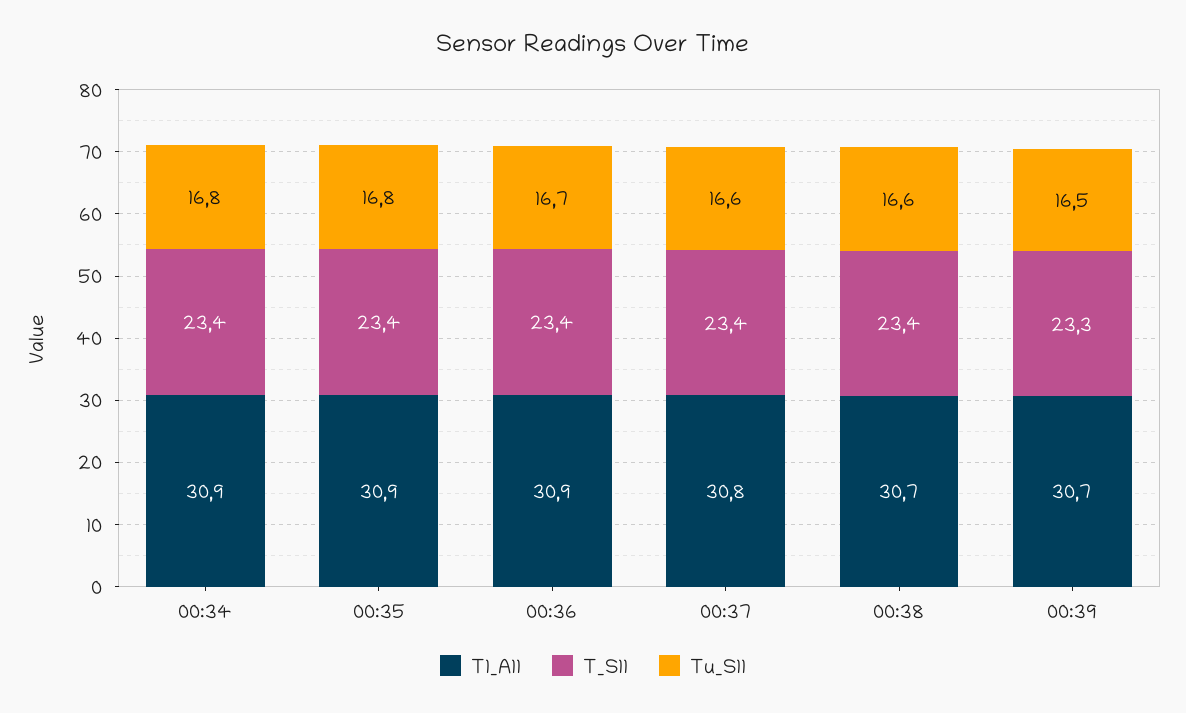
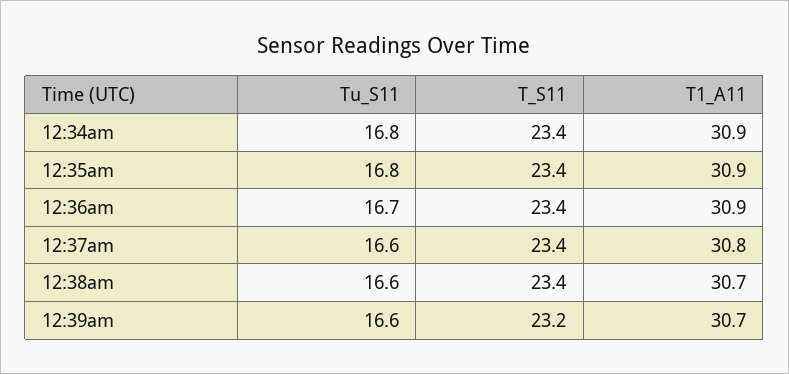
  {
    "T1_A11": {
      "00:34": 30.9,
      "00:35": 30.9,
      "00:36": 30.9,
      "00:37": 30.8,
      "00:38": 30.7,
      "00:39": 30.7
    },
    "T_S11": {
      "00:34": 23.4,
      "00:35": 23.4,
      "00:36": 23.4,
      "00:37": 23.4,
      "00:38": 23.4,
-     "00:39": 23.3
+     "00:39": 23.2
    },
    "Tu_S11": {
      "00:34": 16.8,
      "00:35": 16.8,
      "00:36": 16.7,
      "00:37": 16.6,
      "00:38": 16.6,
-     "00:39": 16.5
+     "00:39": 16.6
    }
  }

